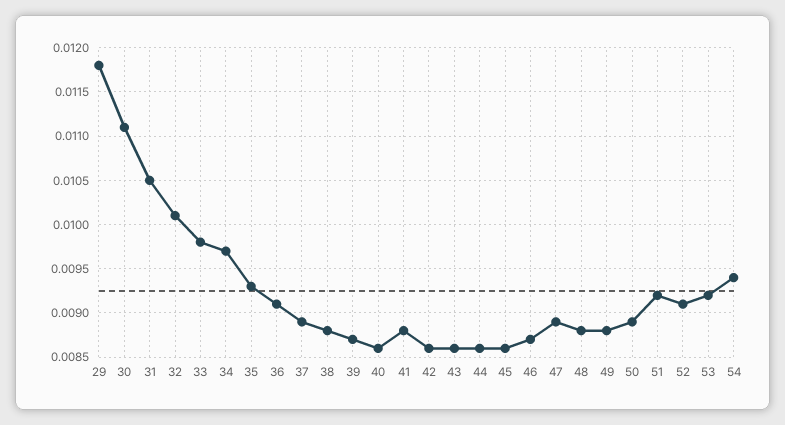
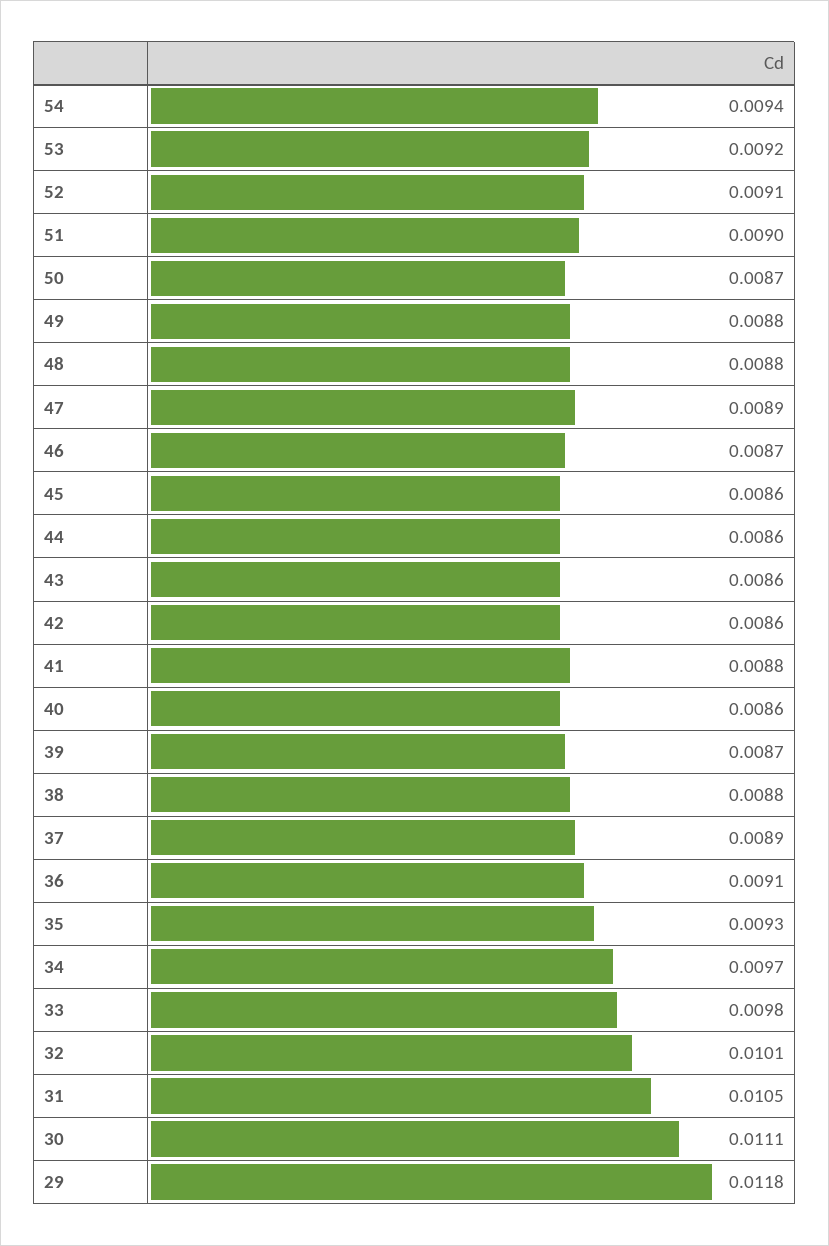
  {
    "29": 0.0118,
    "30": 0.0111,
    "31": 0.0105,
    "32": 0.0101,
    "33": 0.0098,
    "34": 0.0097,
    "35": 0.0093,
    "36": 0.0091,
    "37": 0.0089,
    "38": 0.0088,
    "39": 0.0087,
    "40": 0.0086,
    "41": 0.0088,
    "42": 0.0086,
    "43": 0.0086,
    "44": 0.0086,
    "45": 0.0086,
    "46": 0.0087,
    "47": 0.0089,
    "48": 0.0088,
    "49": 0.0088,
-   "50": 0.0089,
+   "50": 0.0087,
-   "51": 0.0092,
+   "51": 0.009,
    "52": 0.0091,
    "53": 0.0092,
    "54": 0.0094
  }

